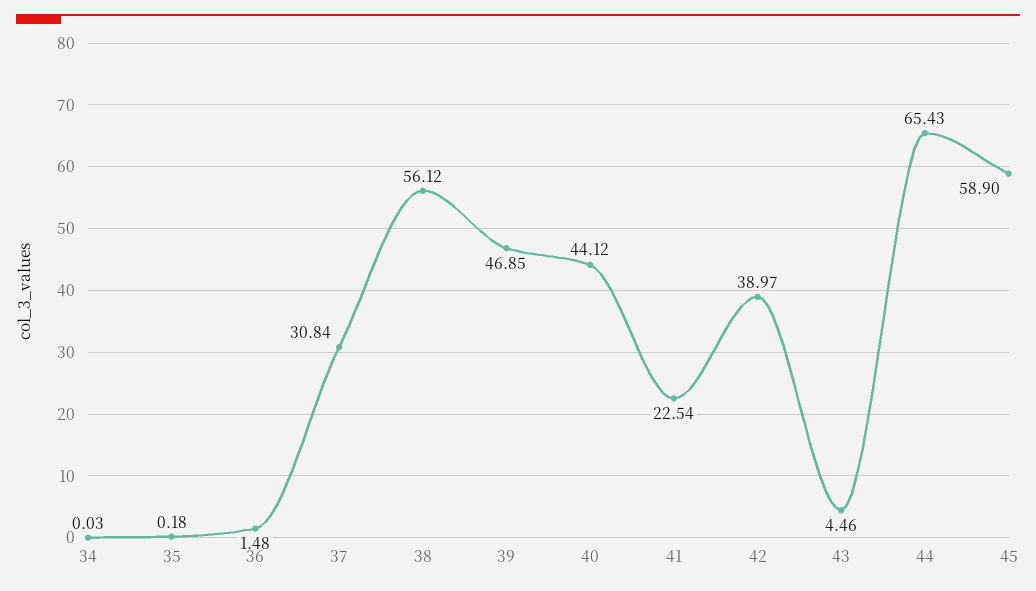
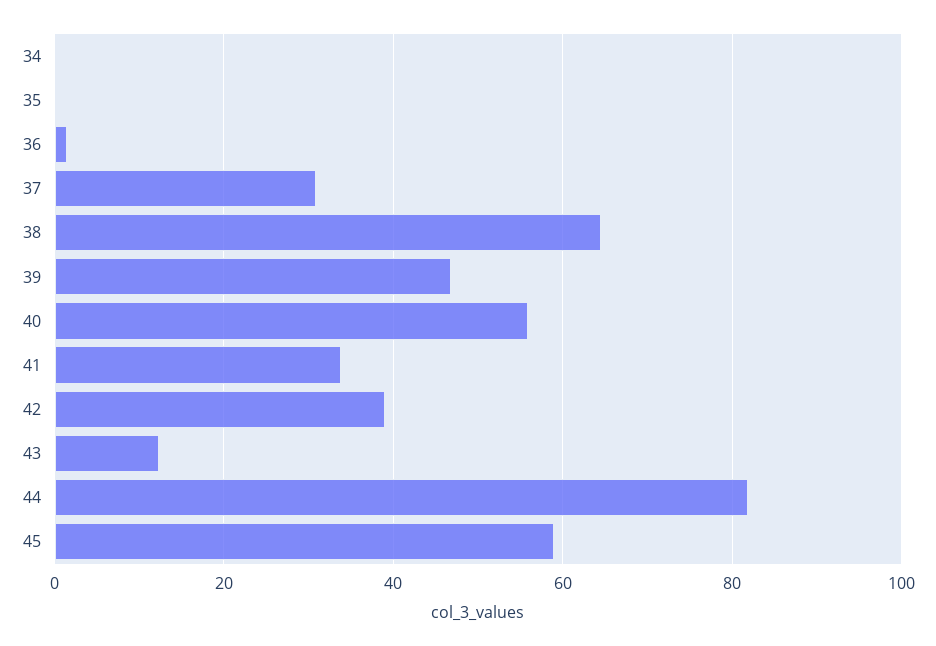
  {
    "34": 0.03,
    "35": 0.18,
    "36": 1.48,
    "37": 30.84,
-   "38": 56.12,
+   "38": 64,
    "39": 46.85,
-   "40": 44.12,
+   "40": 56,
-   "41": 22.54,
+   "41": 34,
    "42": 38.97,
-   "43": 4.46,
+   "43": 12,
-   "44": 65.43,
+   "44": 82,
    "45": 58.9
  }

